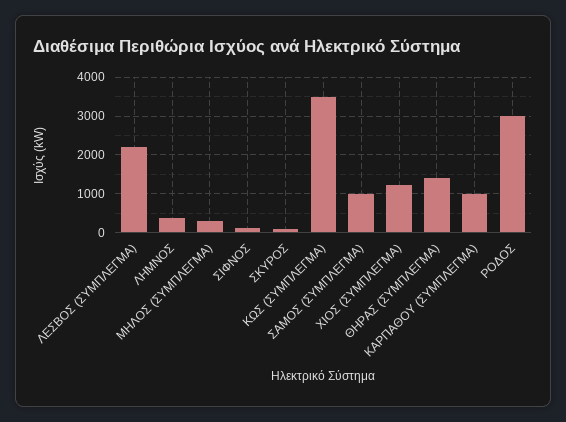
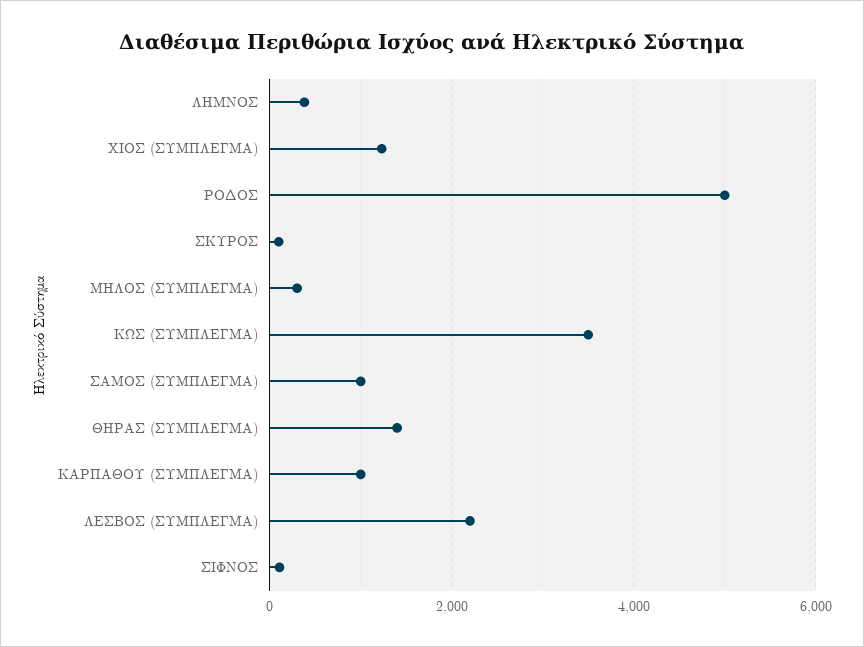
  {
    "ΛΕΣΒΟΣ (ΣΥΜΠΛΕΓΜΑ)": 2200,
    "ΛΗΜΝΟΣ": 400,
    "ΜΗΛΟΣ (ΣΥΜΠΛΕΓΜΑ)": 400,
    "ΣΙΦΝΟΣ": 200,
    "ΣΚΥΡΟΣ": 200,
    "ΚΩΣ (ΣΥΜΠΛΕΓΜΑ)": 3600,
    "ΣΑΜΟΣ (ΣΥΜΠΛΕΓΜΑ)": 1000,
    "ΧΙΟΣ (ΣΥΜΠΛΕΓΜΑ)": 1200,
    "ΘΗΡΑΣ (ΣΥΜΠΛΕΓΜΑ)": 1400,
    "ΚΑΡΠΑΘΟΥ (ΣΥΜΠΛΕΓΜΑ)": 1000,
-   "ΡΟΔΟΣ": 3000
+   "ΡΟΔΟΣ": 5000
  }

